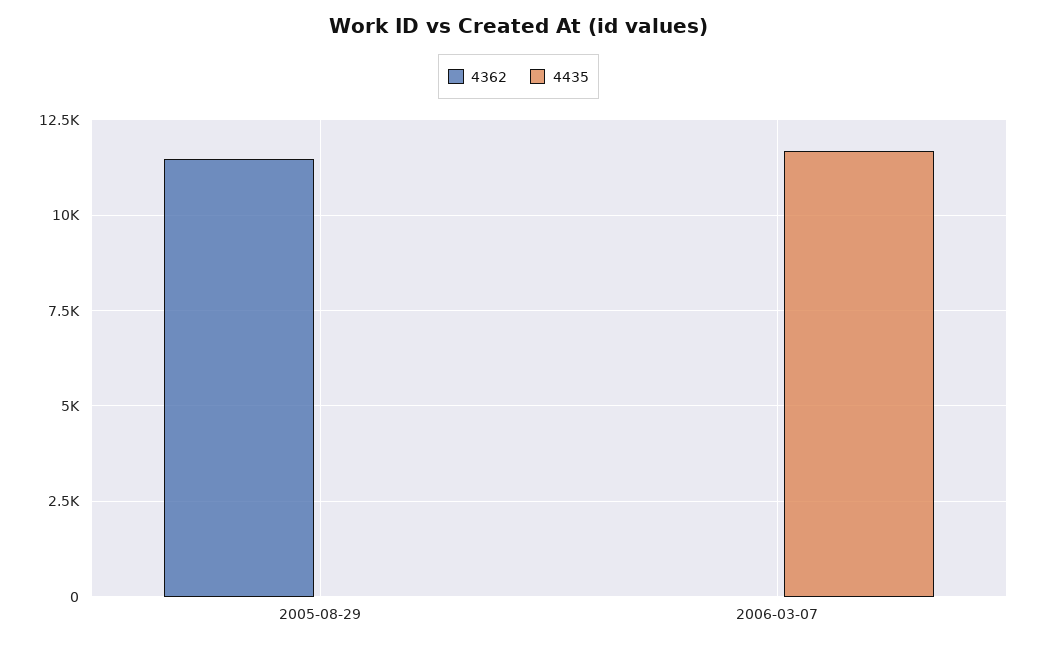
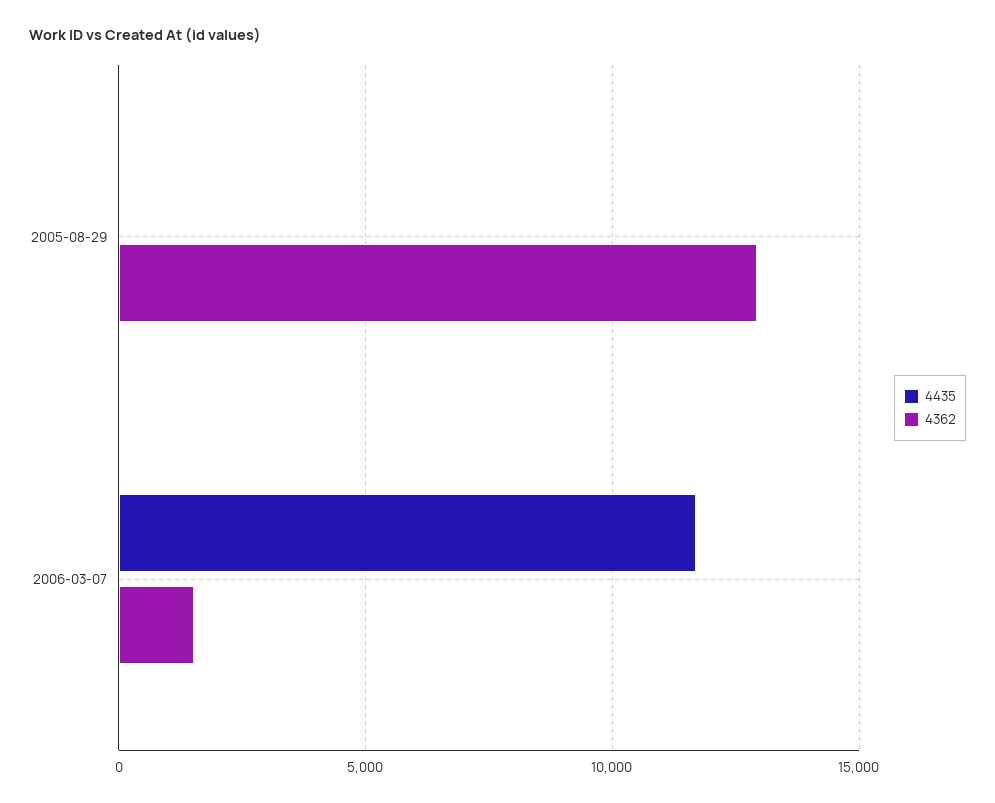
  {
    "4362": {
-     "2005-08-29": 11500,
+     "2005-08-29": 13000,
-     "2006-03-07": 0
+     "2006-03-07": 1500
    },
    "4435": {
      "2005-08-29": 0,
      "2006-03-07": 11750
    }
  }

